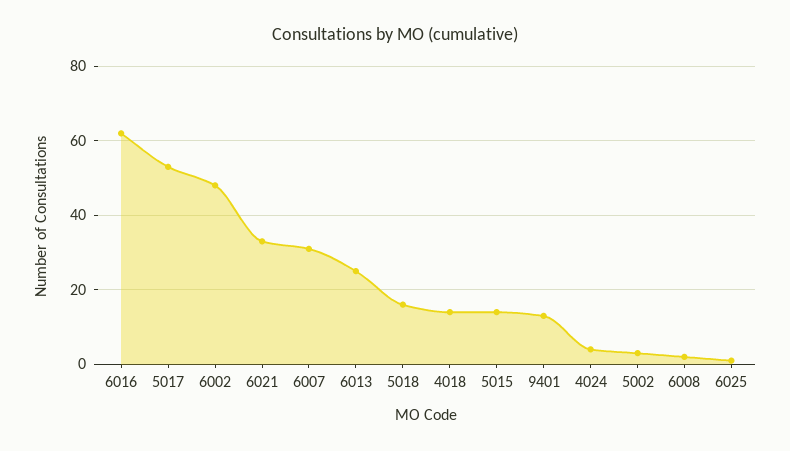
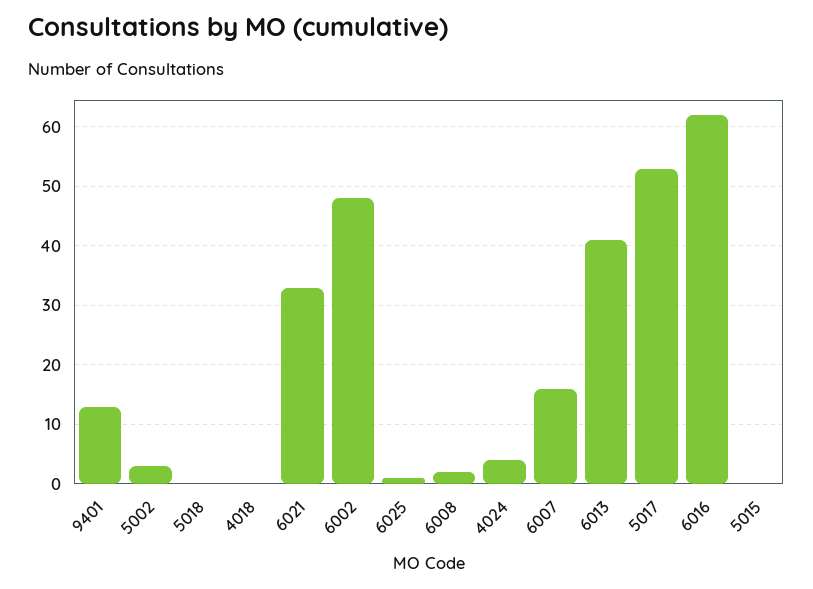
  {
    "6016": 60,
    "5017": 55,
    "6002": 50,
    "6021": 35,
-   "6007": 30,
+   "6007": 15,
-   "6013": 25,
+   "6013": 40,
-   "5018": 15,
+   "5018": 0,
-   "4018": 15,
+   "4018": 0,
-   "5015": 15,
+   "5015": 0,
    "9401": 15,
    "4024": 5,
    "5002": 5,
    "6008": 0,
    "6025": 0
  }

